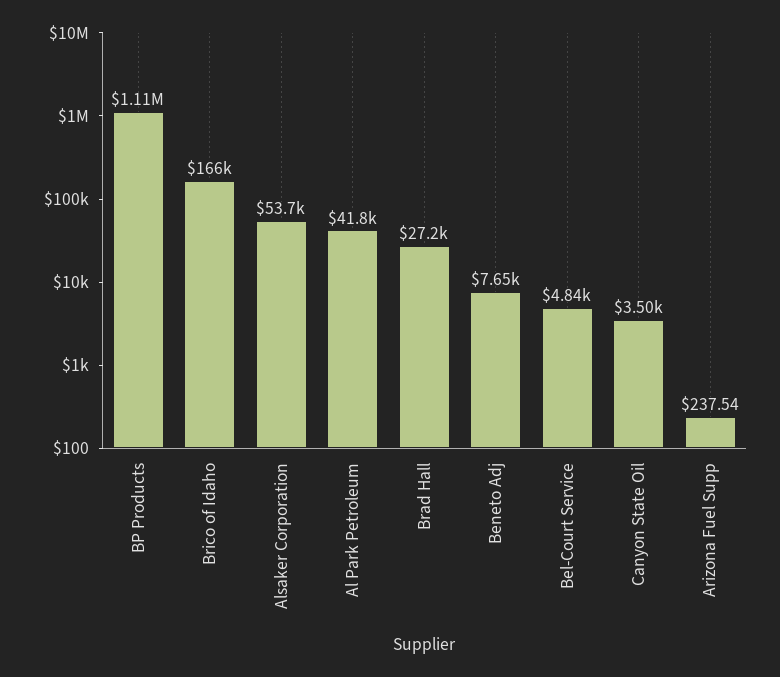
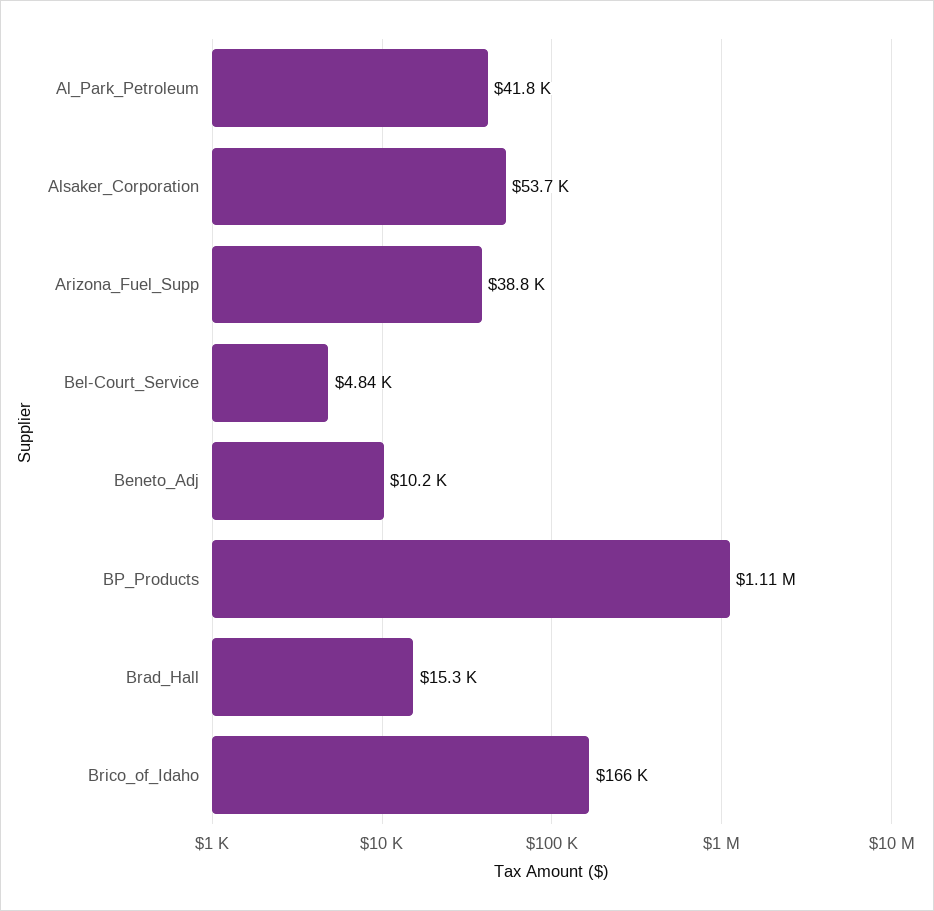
  {
    "BP Products": 1110000,
    "Brico of Idaho": 166000,
    "Alsaker Corporation": 53700,
    "Al Park Petroleum": 41800,
-   "Brad Hall": 27200,
+   "Brad Hall": 15300,
-   "Beneto Adj": 7650,
+   "Beneto Adj": 10200,
    "Bel-Court Service": 4840,
-   "Canyon State Oil": 3500,
-   "Arizona Fuel Supp": 237.54
+   "Arizona Fuel Supp": 38800
  }

